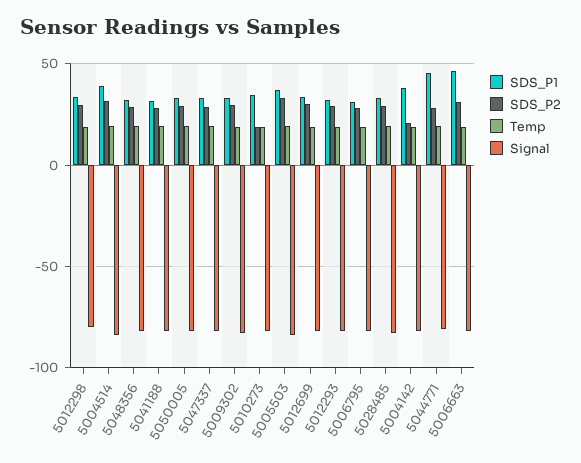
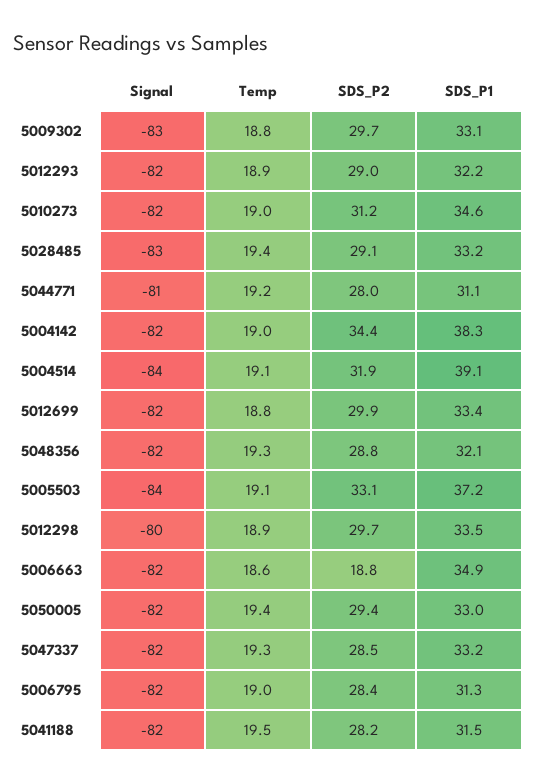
  {
    "SDS_P1": {
      "5012298": 33.5,
      "5004514": 39.1,
      "5048356": 32.1,
      "5041188": 31.5,
      "5050005": 33,
      "5047337": 33.2,
      "5009302": 33.1,
      "5010273": 34.6,
      "5005503": 37.2,
      "5012699": 33.4,
      "5012293": 32.2,
      "5006795": 31.3,
      "5028485": 33.2,
      "5004142": 38.3,
-     "5044771": 45,
+     "5044771": 31.1,
-     "5006663": 45
+     "5006663": 34.9
    },
    "SDS_P2": {
      "5012298": 29.7,
      "5004514": 31.9,
      "5048356": 28.8,
      "5041188": 28.2,
      "5050005": 29.4,
      "5047337": 28.5,
      "5009302": 29.7,
-     "5010273": 20,
+     "5010273": 31.2,
      "5005503": 33.1,
      "5012699": 29.9,
      "5012293": 29,
      "5006795": 28.4,
      "5028485": 29.1,
-     "5004142": 20,
+     "5004142": 34.4,
      "5044771": 28,
-     "5006663": 30
+     "5006663": 18.8
    },
    "Temp": {
      "5012298": 18.9,
      "5004514": 19.1,
      "5048356": 19.3,
      "5041188": 19.5,
      "5050005": 19.4,
      "5047337": 19.3,
      "5009302": 18.8,
      "5010273": 19,
      "5005503": 19.1,
      "5012699": 18.8,
      "5012293": 18.9,
      "5006795": 19,
      "5028485": 19.4,
      "5004142": 19,
      "5044771": 19.2,
      "5006663": 18.6
    },
    "Signal": {
      "5012298": -80,
      "5004514": -84,
      "5048356": -82,
      "5041188": -82,
      "5050005": -82,
      "5047337": -82,
      "5009302": -83,
      "5010273": -82,
      "5005503": -84,
      "5012699": -82,
      "5012293": -82,
      "5006795": -82,
      "5028485": -83,
      "5004142": -82,
      "5044771": -81,
      "5006663": -82
    }
  }

